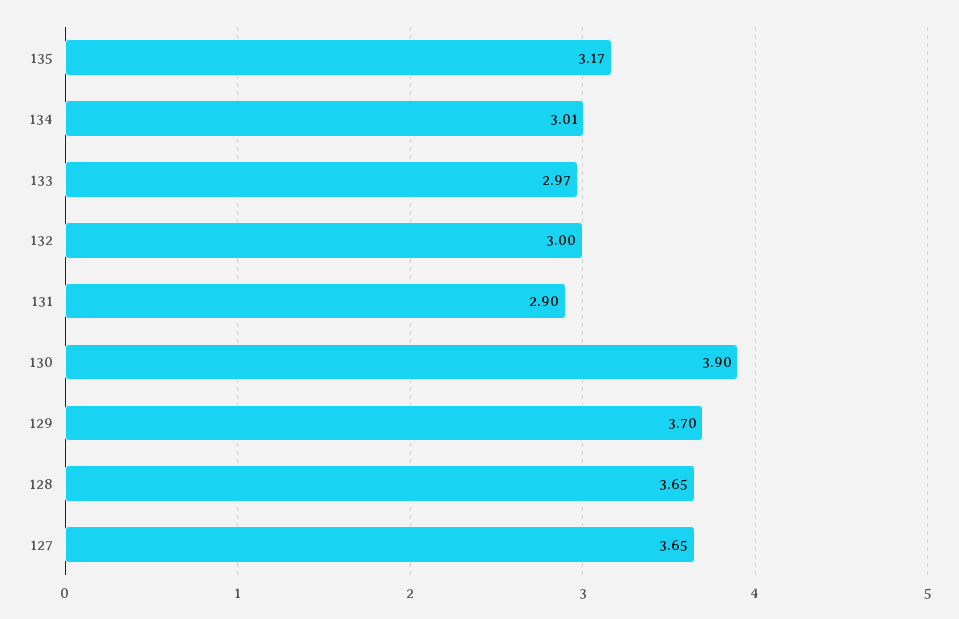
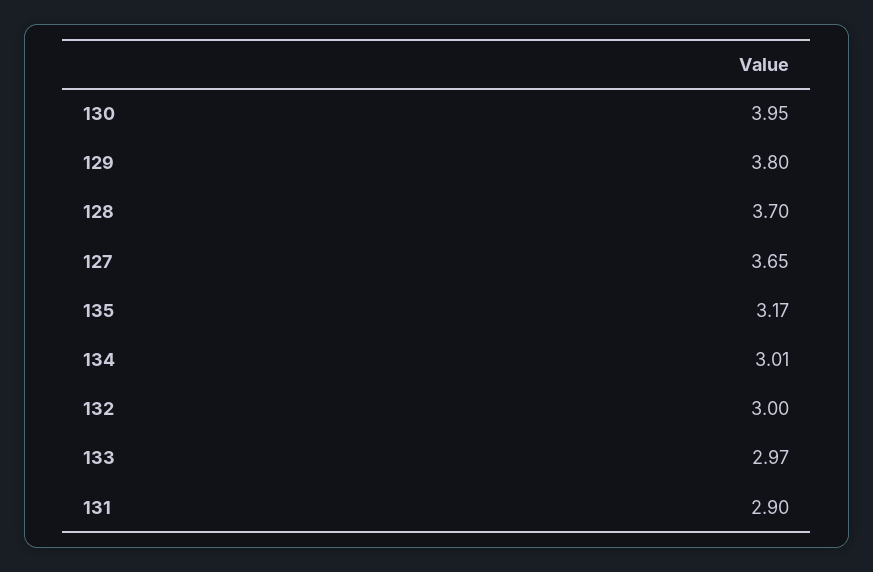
  {
    "135": 3.17,
    "134": 3.01,
    "133": 2.97,
    "132": 3,
    "131": 2.9,
-   "130": 3.9,
+   "130": 3.95,
-   "129": 3.7,
+   "129": 3.8,
-   "128": 3.65,
+   "128": 3.7,
    "127": 3.65
  }

